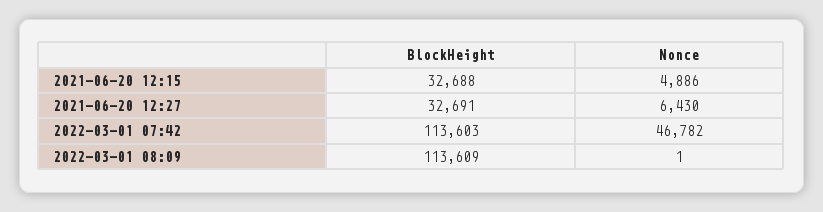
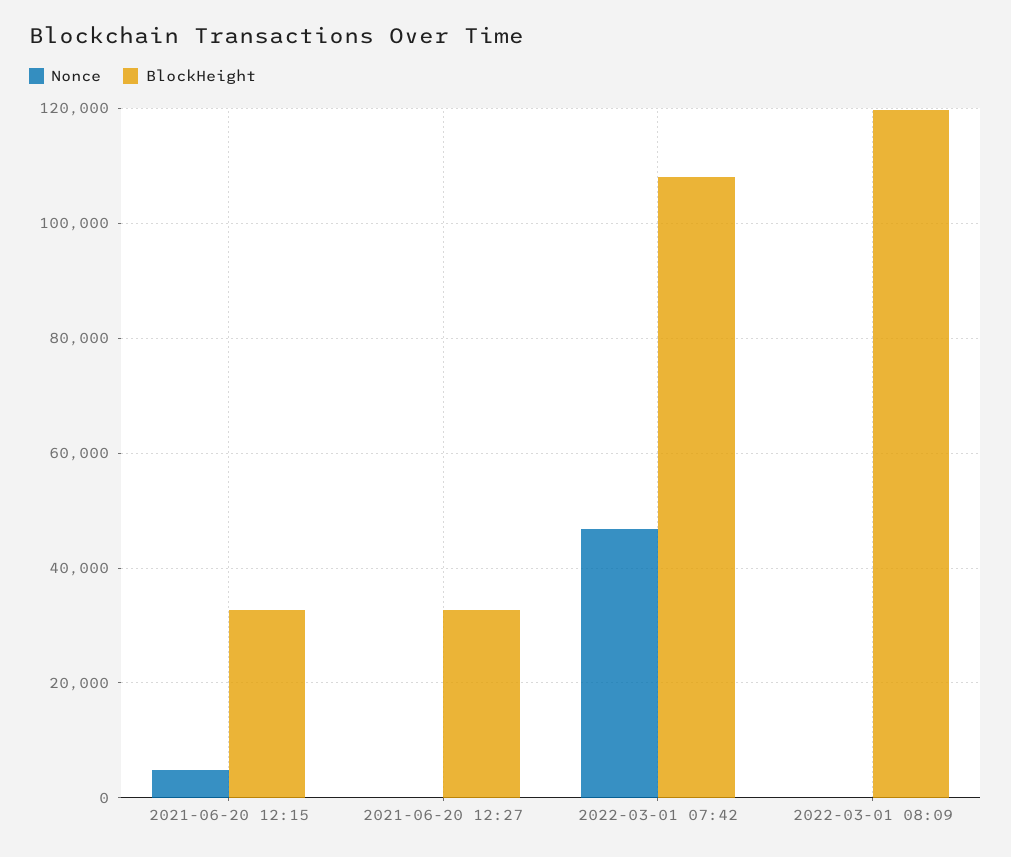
  {
    "BlockHeight": {
      "2021-06-20 12:15": 32688,
      "2021-06-20 12:27": 32691,
-     "2022-03-01 07:42": 113603,
+     "2022-03-01 07:42": 108000,
-     "2022-03-01 08:09": 113609
+     "2022-03-01 08:09": 120000
    },
    "Nonce": {
      "2021-06-20 12:15": 4886,
-     "2021-06-20 12:27": 6430,
+     "2021-06-20 12:27": 0,
      "2022-03-01 07:42": 46782,
      "2022-03-01 08:09": 1
    }
  }

